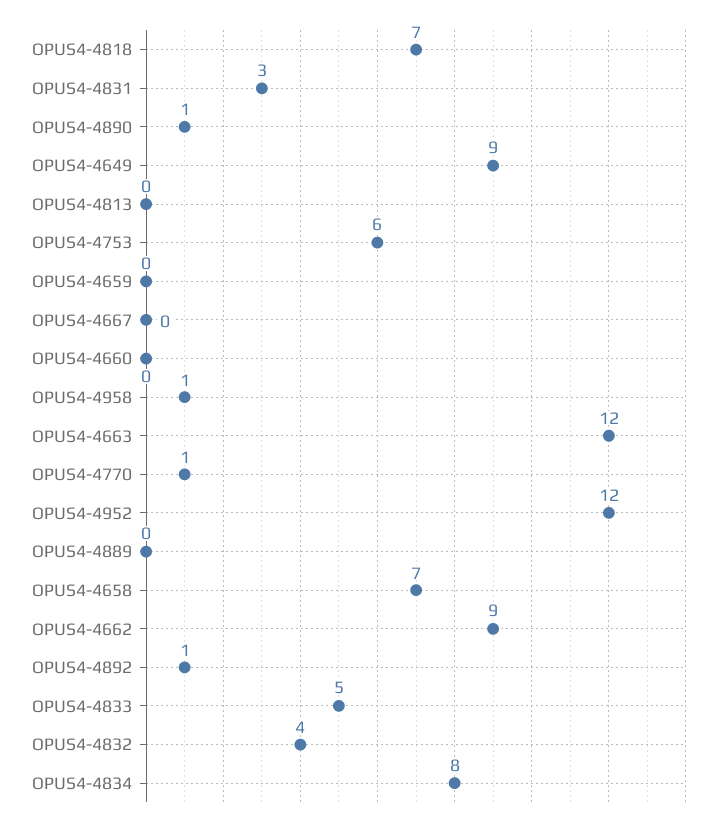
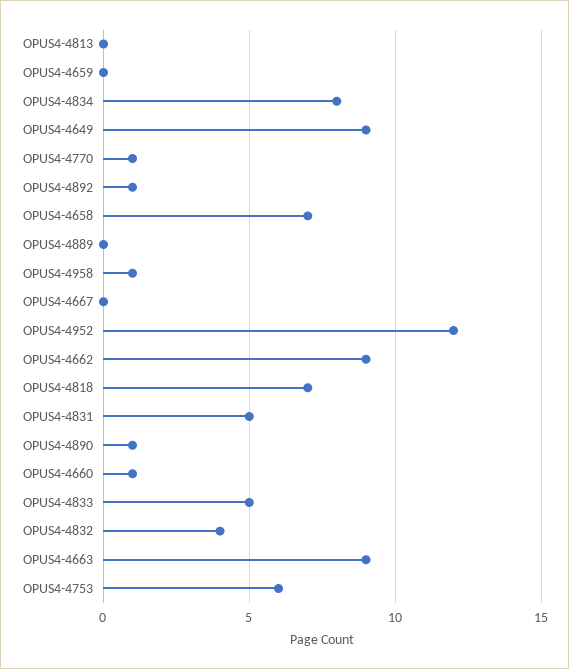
  {
    "OPUS4-4818": 7,
-   "OPUS4-4831": 3,
+   "OPUS4-4831": 5,
    "OPUS4-4890": 1,
    "OPUS4-4649": 9,
    "OPUS4-4813": 0,
    "OPUS4-4753": 6,
    "OPUS4-4659": 0,
    "OPUS4-4667": 0,
-   "OPUS4-4660": 0,
+   "OPUS4-4660": 1,
    "OPUS4-4958": 1,
-   "OPUS4-4663": 12,
+   "OPUS4-4663": 9,
    "OPUS4-4770": 1,
    "OPUS4-4952": 12,
    "OPUS4-4889": 0,
    "OPUS4-4658": 7,
    "OPUS4-4662": 9,
    "OPUS4-4892": 1,
    "OPUS4-4833": 5,
    "OPUS4-4832": 4,
    "OPUS4-4834": 8
  }

